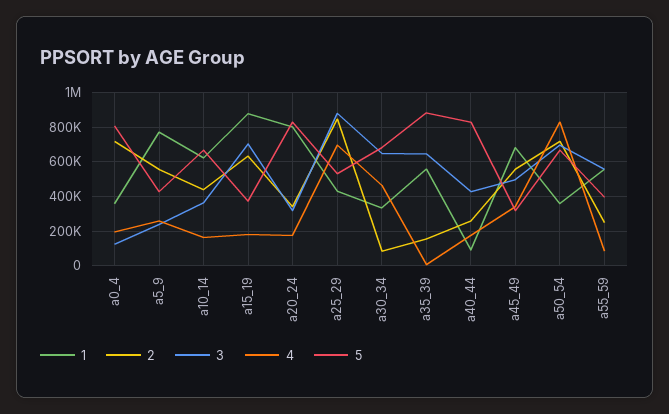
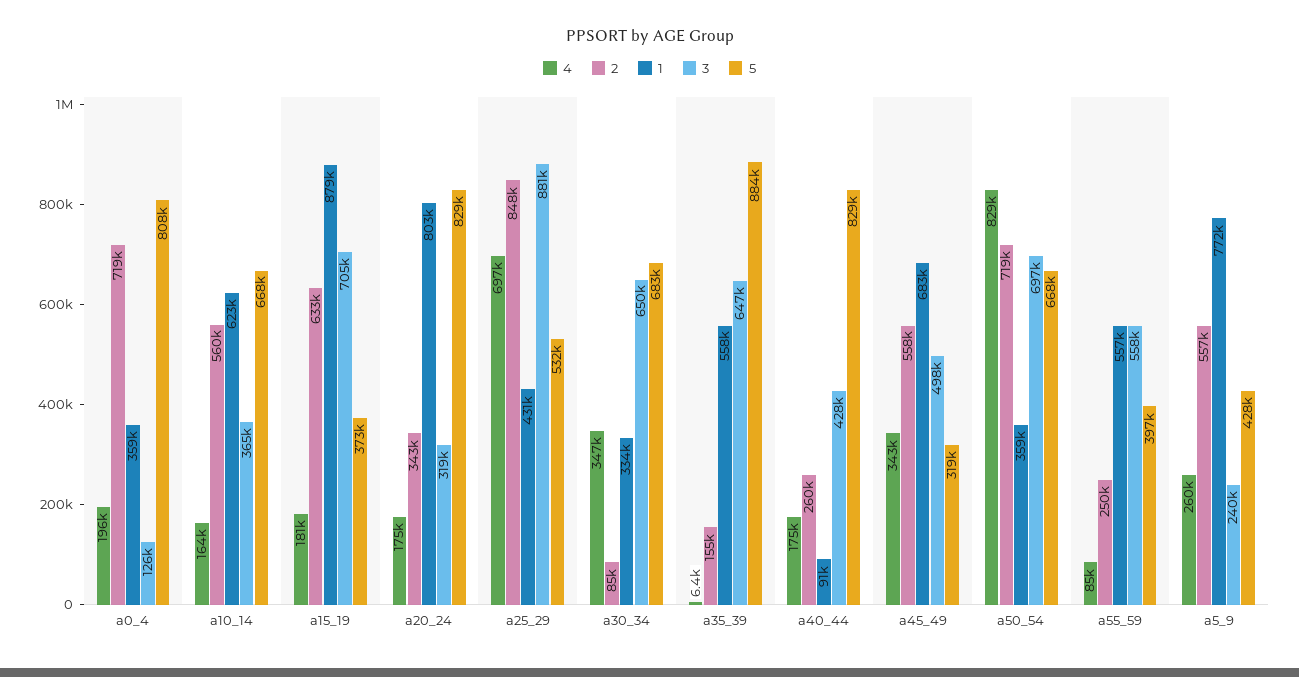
  {
    "1": {
      "a0_4": 359000,
      "a5_9": 772000,
      "a10_14": 623000,
      "a15_19": 879000,
      "a20_24": 803000,
      "a25_29": 431000,
      "a30_34": 334000,
      "a35_39": 558000,
      "a40_44": 91000,
      "a45_49": 683000,
      "a50_54": 359000,
      "a55_59": 557000
    },
    "2": {
      "a0_4": 719000,
      "a5_9": 557000,
-     "a10_14": 450000,
+     "a10_14": 560000,
      "a15_19": 633000,
      "a20_24": 343000,
      "a25_29": 848000,
      "a30_34": 85000,
      "a35_39": 155000,
      "a40_44": 260000,
      "a45_49": 558000,
      "a50_54": 719000,
      "a55_59": 250000
    },
    "3": {
      "a0_4": 126000,
      "a5_9": 240000,
      "a10_14": 365000,
      "a15_19": 705000,
      "a20_24": 319000,
      "a25_29": 881000,
      "a30_34": 650000,
      "a35_39": 647000,
      "a40_44": 428000,
      "a45_49": 498000,
      "a50_54": 697000,
      "a55_59": 558000
    },
    "4": {
      "a0_4": 196000,
      "a5_9": 260000,
      "a10_14": 164000,
      "a15_19": 181000,
      "a20_24": 175000,
      "a25_29": 697000,
-     "a30_34": 450000,
+     "a30_34": 347000,
      "a35_39": 6400,
      "a40_44": 175000,
      "a45_49": 343000,
      "a50_54": 829000,
      "a55_59": 85000
    },
    "5": {
      "a0_4": 808000,
      "a5_9": 428000,
      "a10_14": 668000,
      "a15_19": 373000,
      "a20_24": 829000,
      "a25_29": 532000,
      "a30_34": 683000,
      "a35_39": 884000,
      "a40_44": 829000,
      "a45_49": 319000,
      "a50_54": 668000,
      "a55_59": 397000
    }
  }

